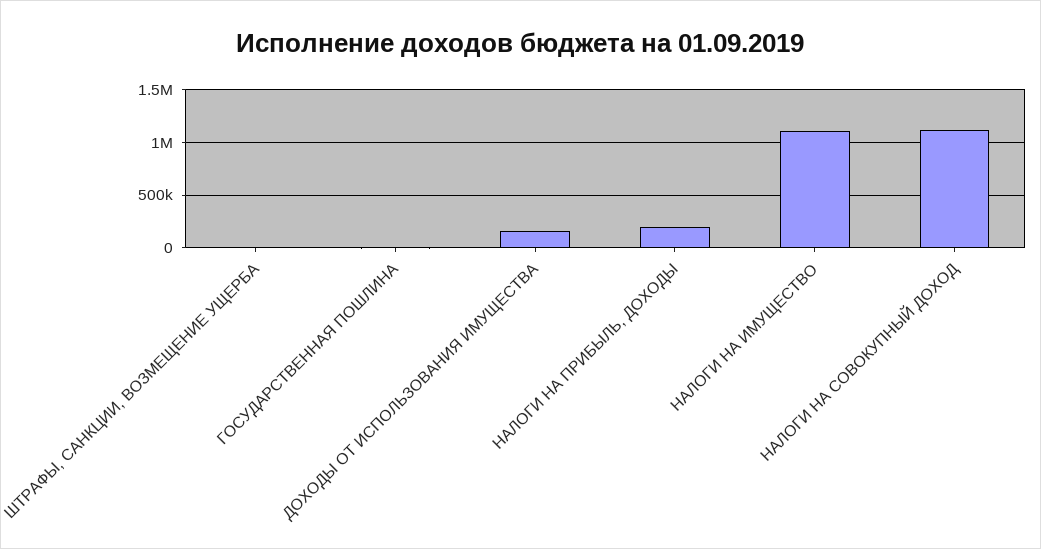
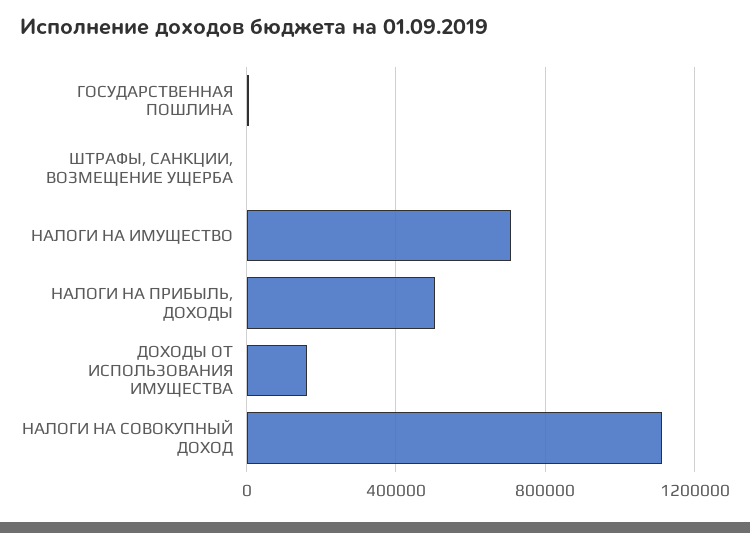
  {
    "ШТРАФЫ, САНКЦИИ, ВОЗМЕЩЕНИЕ УЩЕРБА": 0,
    "ГОСУДАРСТВЕННАЯ ПОШЛИНА": 0,
    "ДОХОДЫ ОТ ИСПОЛЬЗОВАНИЯ ИМУЩЕСТВА": 150000,
-   "НАЛОГИ НА ПРИБЫЛЬ, ДОХОДЫ": 200000,
+   "НАЛОГИ НА ПРИБЫЛЬ, ДОХОДЫ": 500000,
-   "НАЛОГИ НА ИМУЩЕСТВО": 1100000,
+   "НАЛОГИ НА ИМУЩЕСТВО": 700000,
    "НАЛОГИ НА СОВОКУПНЫЙ ДОХОД": 1100000
  }

